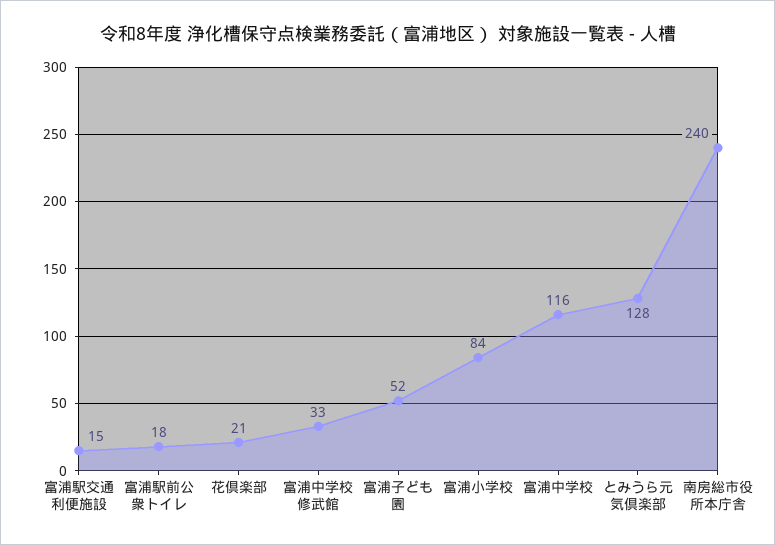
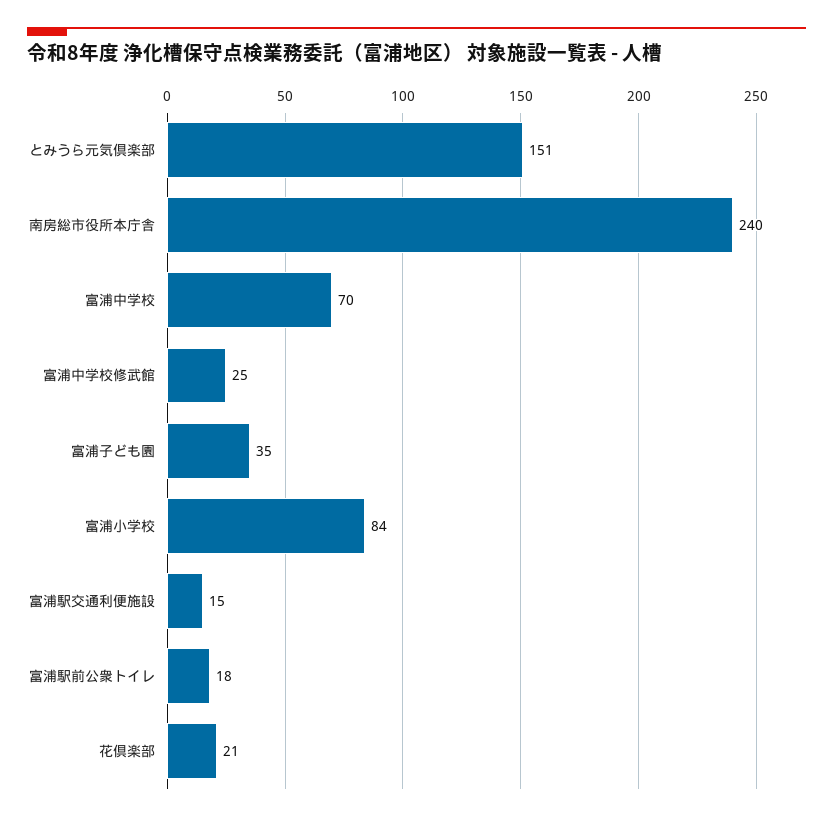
  {
    "富浦駅交通利便施設": 15,
    "富浦駅前公衆トイレ": 18,
    "花倶楽部": 21,
-   "富浦中学校修武館": 33,
+   "富浦中学校修武館": 25,
-   "富浦子ども園": 52,
+   "富浦子ども園": 35,
    "富浦小学校": 84,
-   "富浦中学校": 116,
+   "富浦中学校": 70,
-   "とみうら元気倶楽部": 128,
+   "とみうら元気倶楽部": 151,
    "南房総市役所本庁舎": 240
  }

